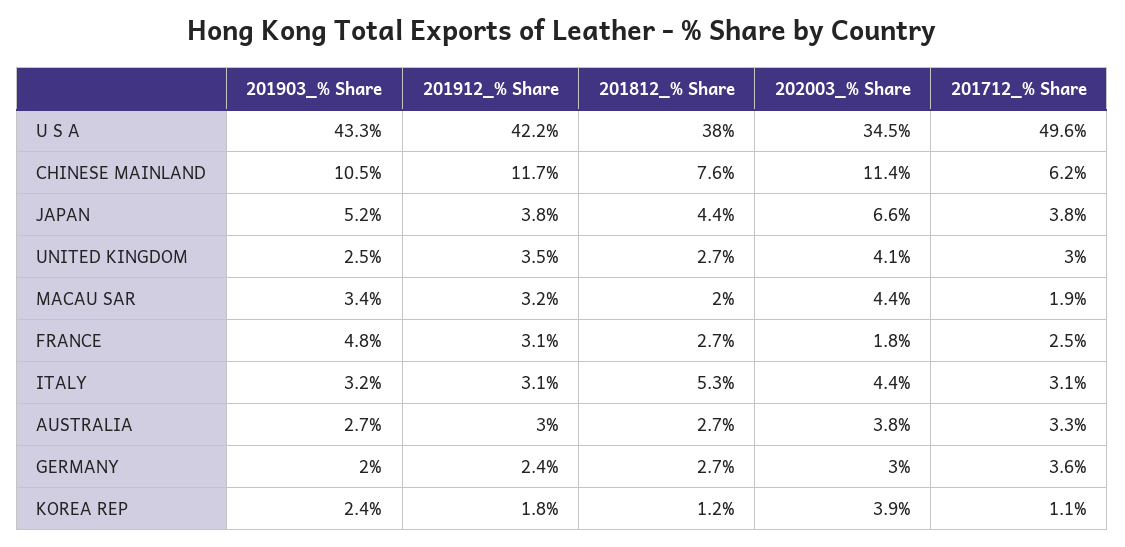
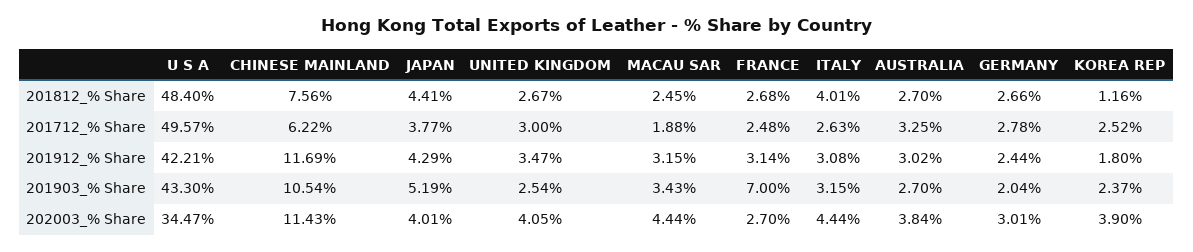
  {
    "201903_% Share": {
      "U S A": 43.3,
      "CHINESE MAINLAND": 10.54,
      "JAPAN": 5.19,
      "UNITED KINGDOM": 2.54,
      "MACAU SAR": 3.43,
-     "FRANCE": 4.8,
+     "FRANCE": 7,
      "ITALY": 3.15,
      "AUSTRALIA": 2.7,
      "GERMANY": 2.04,
      "KOREA REP": 2.37
    },
    "201912_% Share": {
      "U S A": 42.21,
      "CHINESE MAINLAND": 11.69,
-     "JAPAN": 3.8,
+     "JAPAN": 4.29,
      "UNITED KINGDOM": 3.47,
      "MACAU SAR": 3.15,
      "FRANCE": 3.14,
      "ITALY": 3.08,
      "AUSTRALIA": 3.02,
      "GERMANY": 2.44,
      "KOREA REP": 1.8
    },
    "201812_% Share": {
-     "U S A": 38,
+     "U S A": 48.4,
      "CHINESE MAINLAND": 7.56,
      "JAPAN": 4.41,
      "UNITED KINGDOM": 2.67,
-     "MACAU SAR": 2,
+     "MACAU SAR": 2.45,
      "FRANCE": 2.68,
-     "ITALY": 5.3,
+     "ITALY": 4.01,
      "AUSTRALIA": 2.7,
      "GERMANY": 2.66,
      "KOREA REP": 1.16
    },
    "202003_% Share": {
      "U S A": 34.47,
      "CHINESE MAINLAND": 11.43,
-     "JAPAN": 6.6,
+     "JAPAN": 4.01,
      "UNITED KINGDOM": 4.05,
      "MACAU SAR": 4.44,
-     "FRANCE": 1.8,
+     "FRANCE": 2.7,
      "ITALY": 4.44,
      "AUSTRALIA": 3.84,
      "GERMANY": 3.01,
      "KOREA REP": 3.9
    },
    "201712_% Share": {
      "U S A": 49.57,
      "CHINESE MAINLAND": 6.22,
      "JAPAN": 3.77,
      "UNITED KINGDOM": 3,
      "MACAU SAR": 1.88,
      "FRANCE": 2.48,
-     "ITALY": 3.1,
+     "ITALY": 2.63,
      "AUSTRALIA": 3.25,
-     "GERMANY": 3.6,
+     "GERMANY": 2.78,
-     "KOREA REP": 1.1
+     "KOREA REP": 2.52
    }
  }

